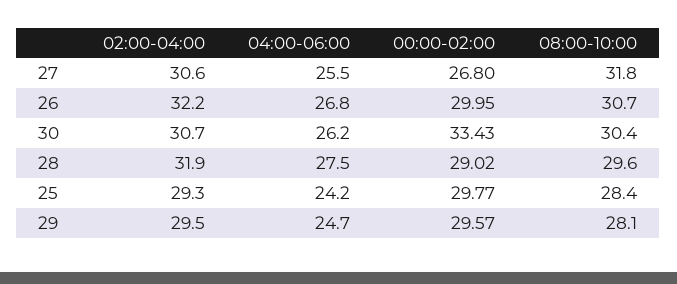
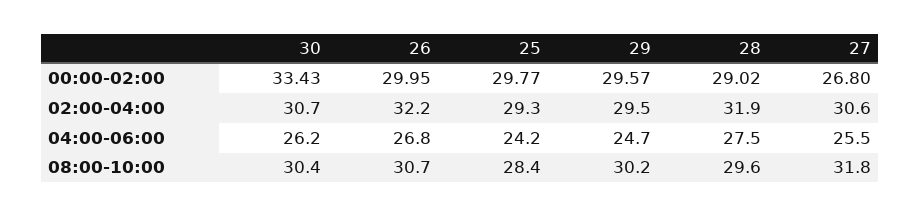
  {
    "02:00-04:00": {
      "27": 30.6,
      "26": 32.2,
      "30": 30.7,
      "28": 31.9,
      "25": 29.3,
      "29": 29.5
    },
    "04:00-06:00": {
      "27": 25.5,
      "26": 26.8,
      "30": 26.2,
      "28": 27.5,
      "25": 24.2,
      "29": 24.7
    },
    "00:00-02:00": {
      "27": 26.8,
      "26": 29.95,
      "30": 33.43,
      "28": 29.02,
      "25": 29.77,
      "29": 29.57
    },
    "08:00-10:00": {
      "27": 31.8,
      "26": 30.7,
      "30": 30.4,
      "28": 29.6,
      "25": 28.4,
-     "29": 28.1
+     "29": 30.2
    }
  }

